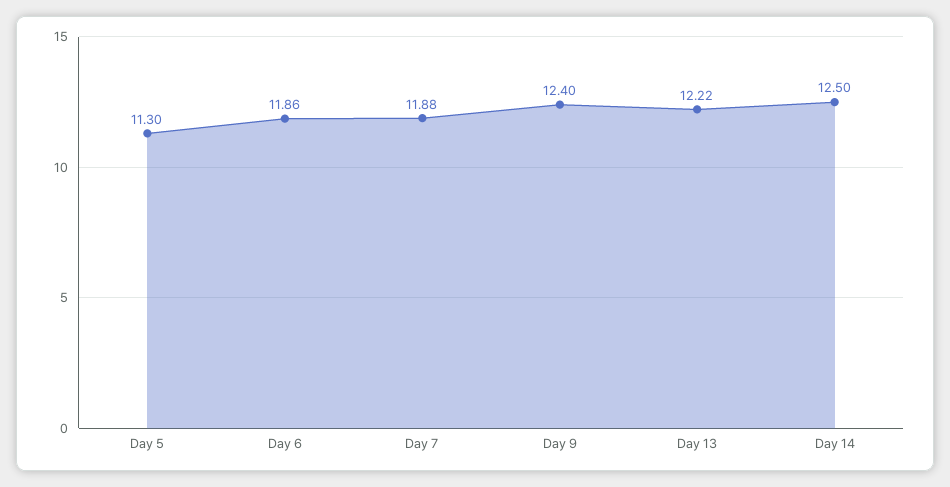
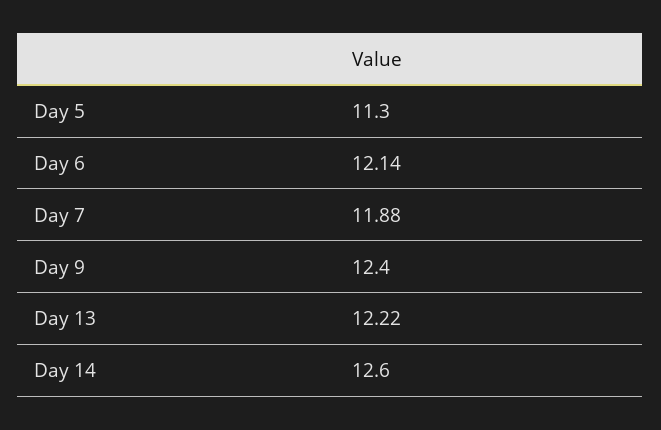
  {
    "Day 5": 11.3,
-   "Day 6": 11.86,
+   "Day 6": 12.14,
    "Day 7": 11.88,
    "Day 9": 12.4,
    "Day 13": 12.22,
-   "Day 14": 12.5
+   "Day 14": 12.6
  }

